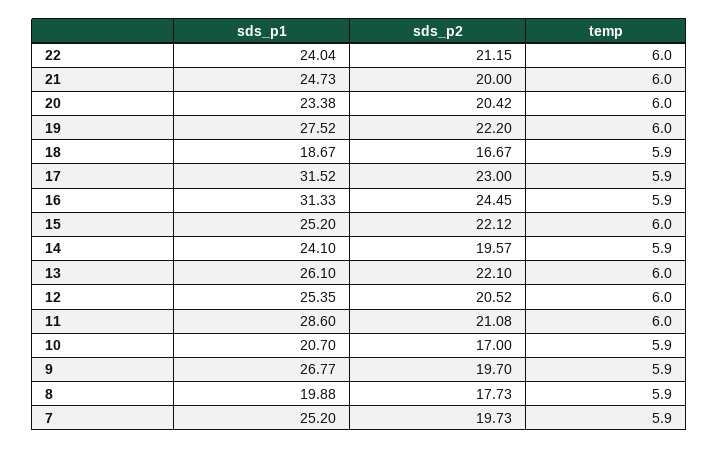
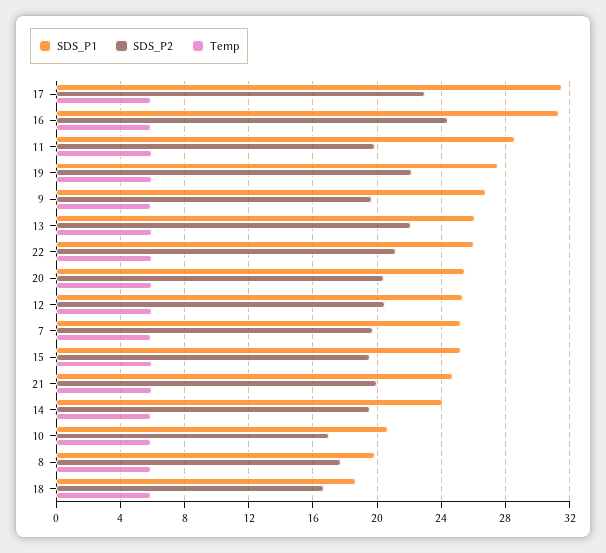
  {
    "sds_p1": {
-     "22": 24.04,
+     "22": 26,
      "21": 24.73,
-     "20": 23.38,
+     "20": 25.5,
      "19": 27.52,
      "18": 18.67,
      "17": 31.52,
      "16": 31.33,
      "15": 25.2,
      "14": 24.1,
      "13": 26.1,
      "12": 25.35,
      "11": 28.6,
      "10": 20.7,
      "9": 26.77,
      "8": 19.88,
      "7": 25.2
    },
    "sds_p2": {
      "22": 21.15,
      "21": 20,
      "20": 20.42,
      "19": 22.2,
      "18": 16.67,
      "17": 23,
      "16": 24.45,
-     "15": 22.12,
+     "15": 19.5,
      "14": 19.57,
      "13": 22.1,
      "12": 20.52,
-     "11": 21.08,
+     "11": 20,
      "10": 17,
      "9": 19.7,
      "8": 17.73,
      "7": 19.73
    },
    "temp": {
      "22": 6,
      "21": 6,
      "20": 6,
      "19": 6,
      "18": 5.9,
      "17": 5.9,
      "16": 5.9,
      "15": 6,
      "14": 5.9,
      "13": 6,
      "12": 6,
      "11": 6,
      "10": 5.9,
      "9": 5.9,
      "8": 5.9,
      "7": 5.9
    }
  }

